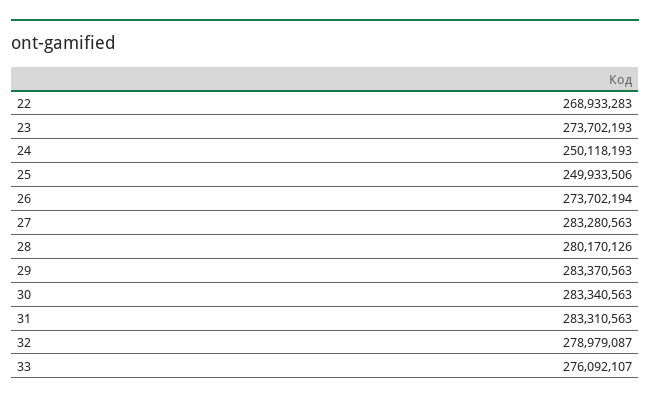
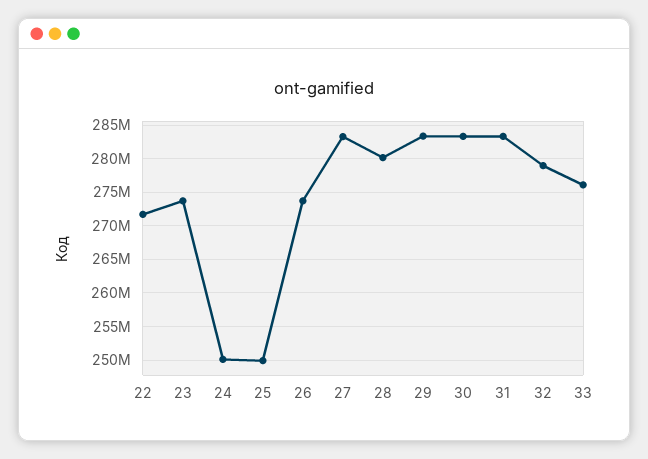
  {
-   "22": 268933283,
+   "22": 272000000,
    "23": 273702193,
    "24": 250118193,
    "25": 249933506,
    "26": 273702194,
    "27": 283280563,
    "28": 280170126,
    "29": 283370563,
    "30": 283340563,
    "31": 283310563,
    "32": 278979087,
    "33": 276092107
  }

